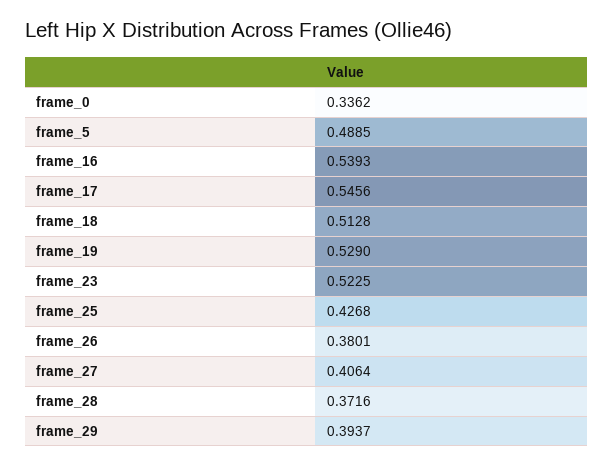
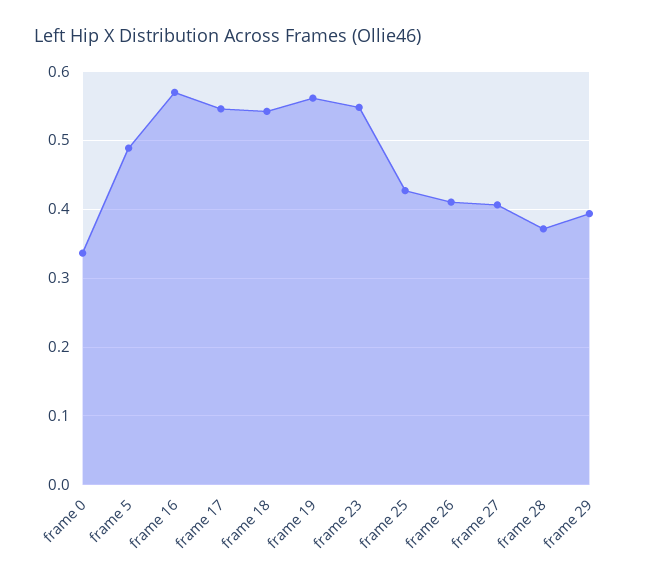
  {
    "frame_0": 0.3362,
    "frame_5": 0.4885,
-   "frame_16": 0.5393,
+   "frame_16": 0.57,
    "frame_17": 0.5456,
-   "frame_18": 0.5128,
+   "frame_18": 0.54,
-   "frame_19": 0.529,
+   "frame_19": 0.56,
-   "frame_23": 0.5225,
+   "frame_23": 0.55,
    "frame_25": 0.4268,
-   "frame_26": 0.3801,
+   "frame_26": 0.41,
    "frame_27": 0.4064,
    "frame_28": 0.3716,
    "frame_29": 0.3937
  }

